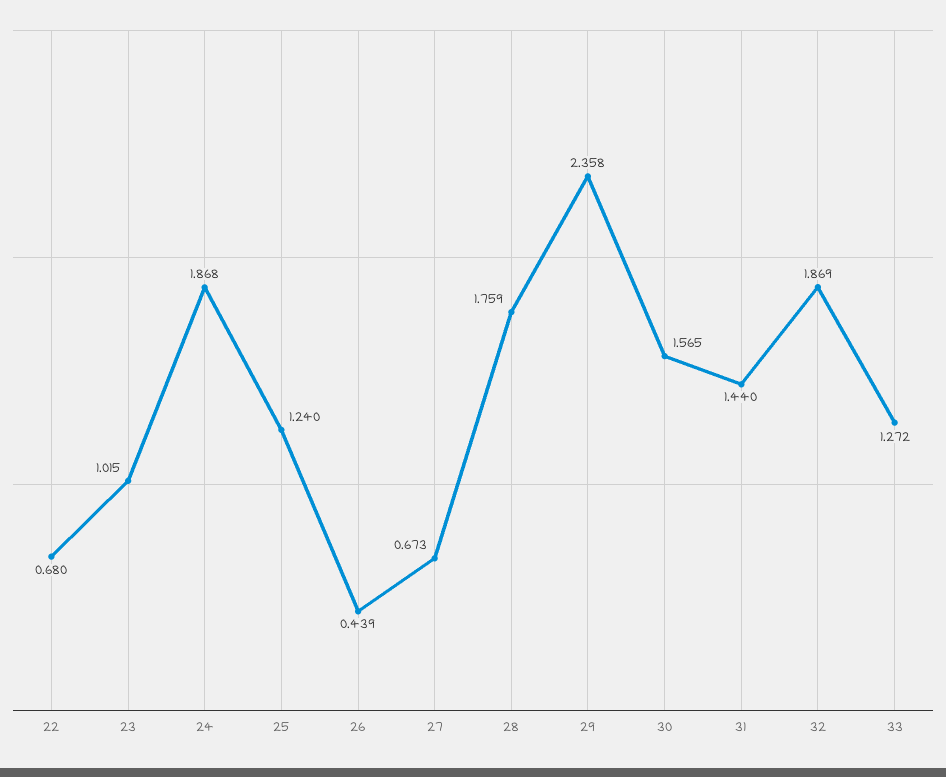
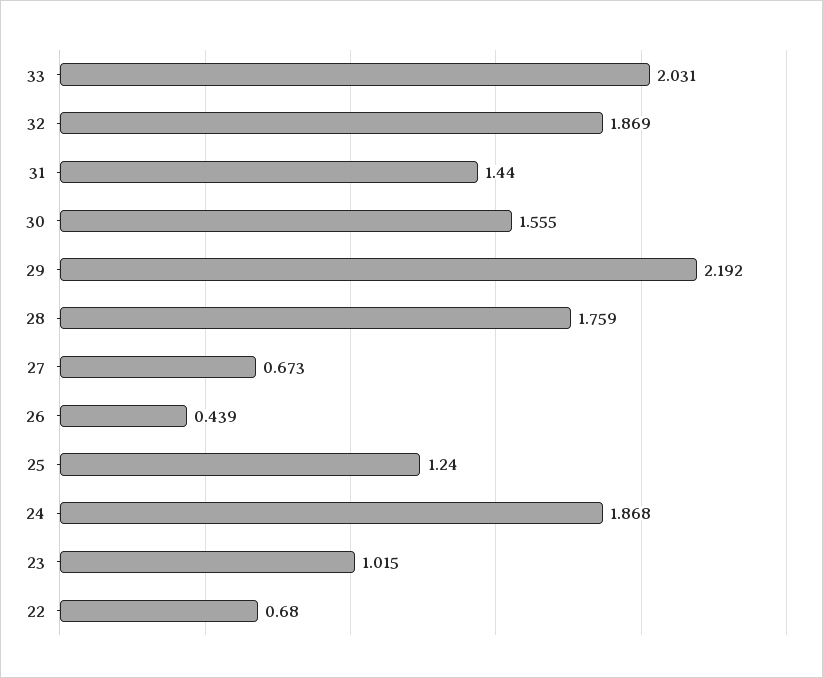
  {
    "22": 0.68,
    "23": 1.015,
    "24": 1.868,
    "25": 1.24,
    "26": 0.439,
    "27": 0.673,
    "28": 1.759,
-   "29": 2.358,
+   "29": 2.192,
-   "30": 1.565,
+   "30": 1.555,
    "31": 1.44,
    "32": 1.869,
-   "33": 1.272
+   "33": 2.031
  }

